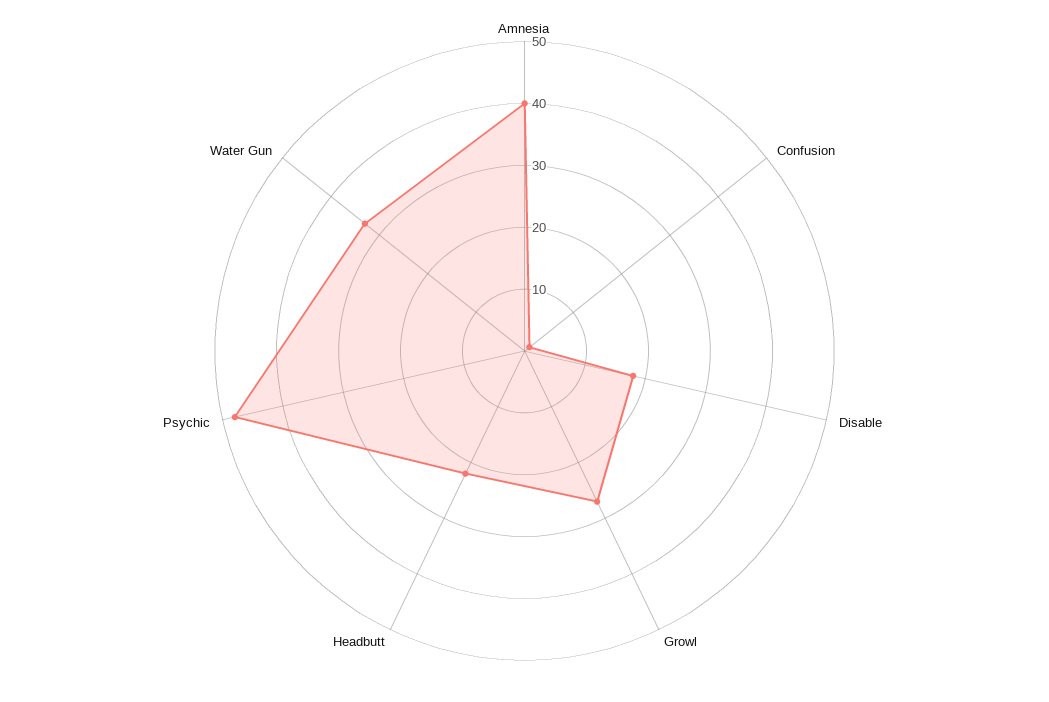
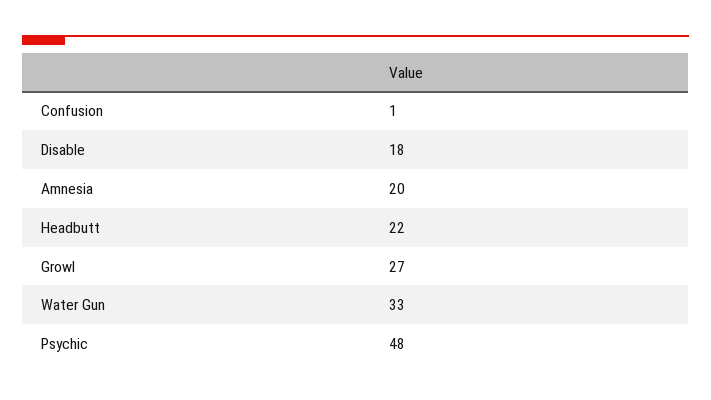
  {
-   "Amnesia": 40,
+   "Amnesia": 20,
    "Confusion": 1,
    "Disable": 18,
    "Growl": 27,
    "Headbutt": 22,
    "Psychic": 48,
    "Water Gun": 33
  }

